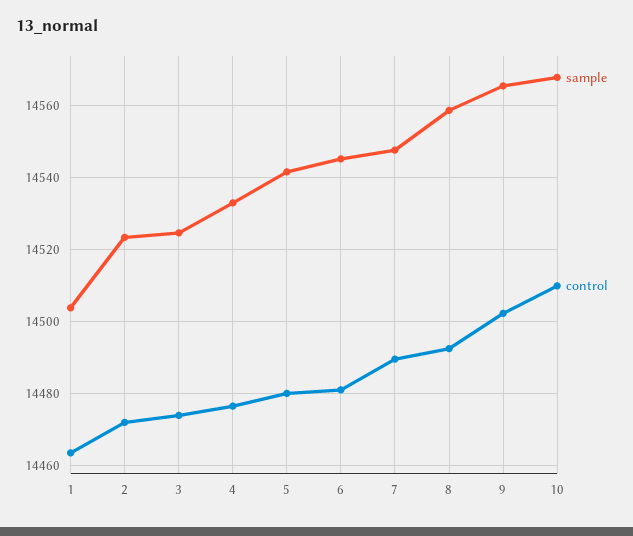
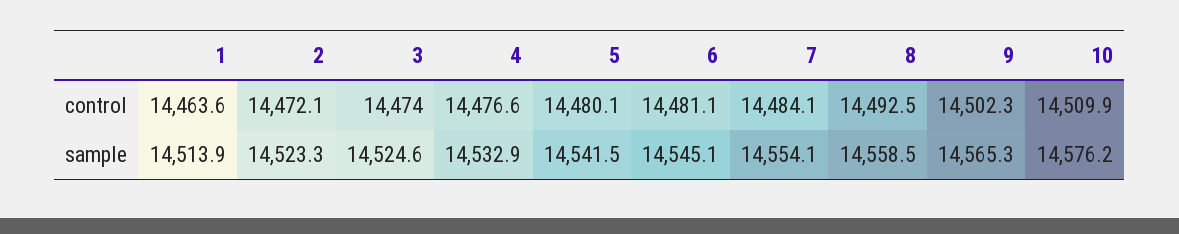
  {
    "sample": {
-     "1": 14504,
+     "1": 14513.9,
      "2": 14523.3,
      "3": 14524.6,
      "4": 14532.9,
      "5": 14541.5,
      "6": 14545.1,
-     "7": 14548,
+     "7": 14554.1,
      "8": 14558.5,
      "9": 14565.3,
-     "10": 14568
+     "10": 14576.2
    },
    "control": {
      "1": 14463.6,
      "2": 14472.1,
      "3": 14474,
      "4": 14476.6,
      "5": 14480.1,
      "6": 14481.1,
-     "7": 14490,
+     "7": 14484.1,
      "8": 14492.5,
      "9": 14502.3,
      "10": 14509.9
    }
  }

